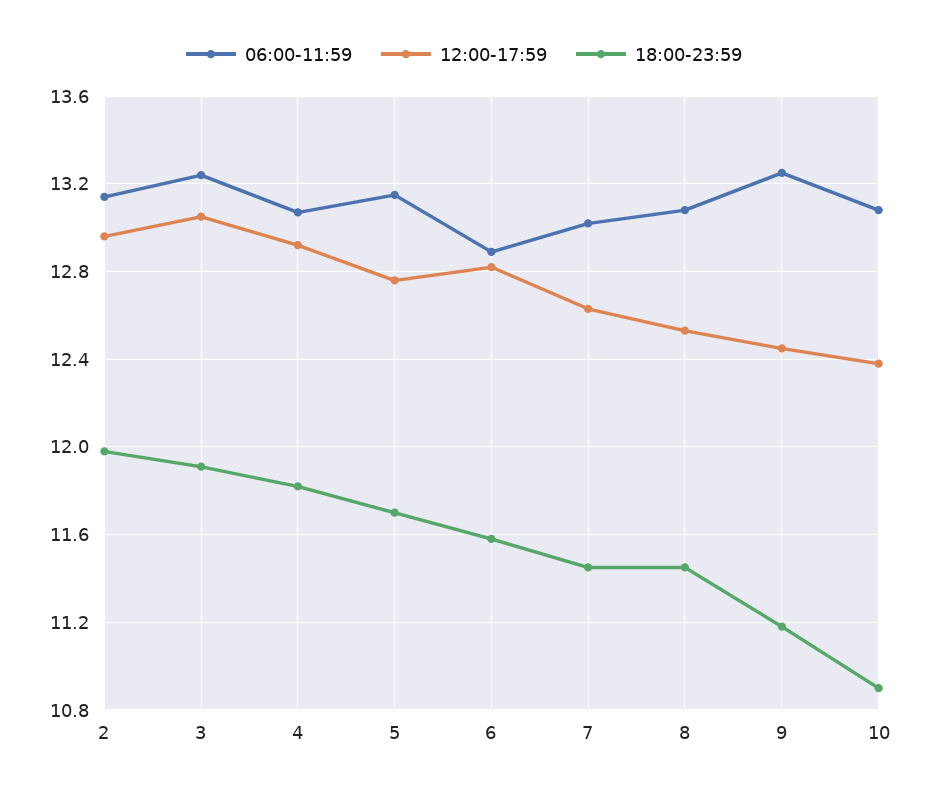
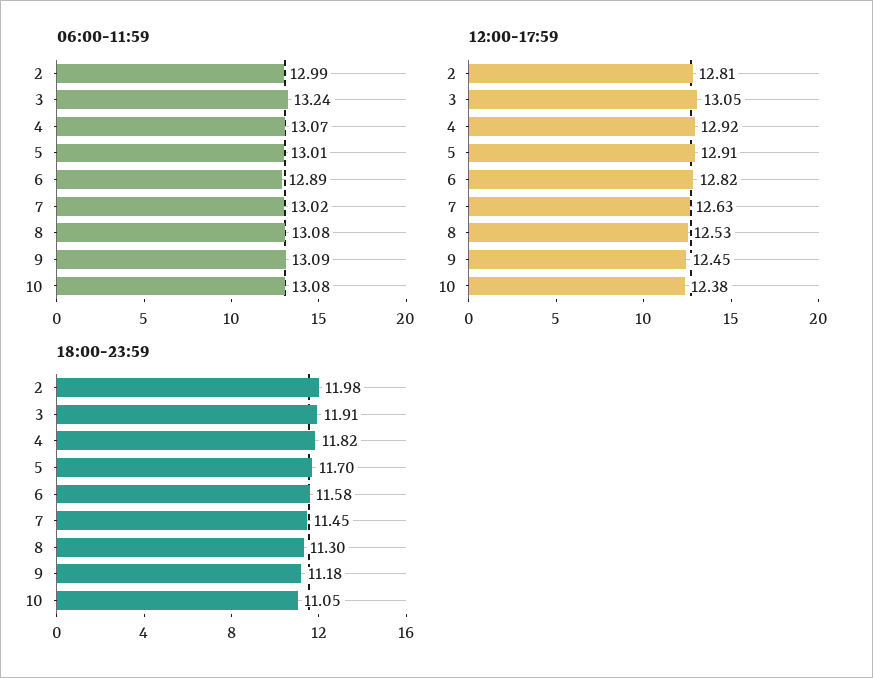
  {
    "06:00-11:59": {
-     "2": 13.15,
+     "2": 12.99,
      "3": 13.24,
      "4": 13.07,
-     "5": 13.15,
+     "5": 13.01,
      "6": 12.89,
      "7": 13.02,
      "8": 13.08,
-     "9": 13.25,
+     "9": 13.09,
      "10": 13.08
    },
    "12:00-17:59": {
-     "2": 12.95,
+     "2": 12.81,
      "3": 13.05,
      "4": 12.92,
-     "5": 12.75,
+     "5": 12.91,
      "6": 12.82,
      "7": 12.63,
      "8": 12.53,
      "9": 12.45,
      "10": 12.38
    },
    "18:00-23:59": {
      "2": 11.98,
      "3": 11.91,
      "4": 11.82,
      "5": 11.7,
      "6": 11.58,
      "7": 11.45,
-     "8": 11.45,
+     "8": 11.3,
      "9": 11.18,
-     "10": 10.9
+     "10": 11.05
    }
  }

